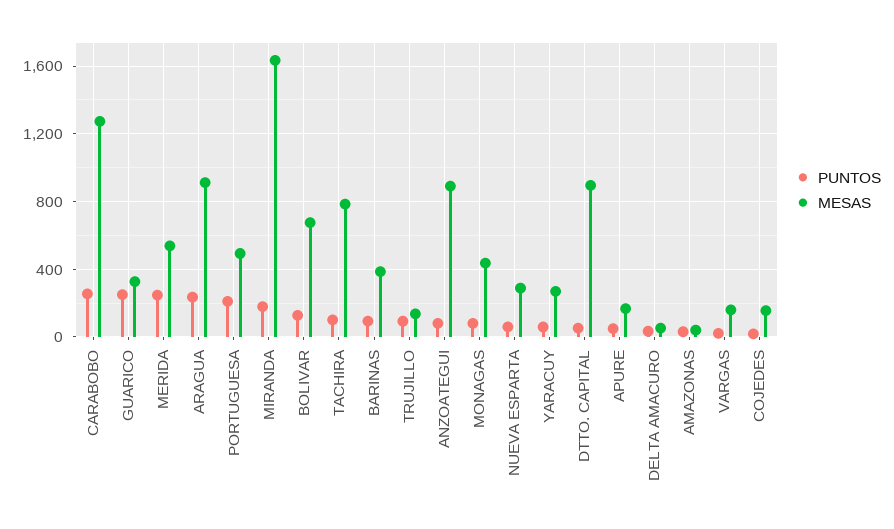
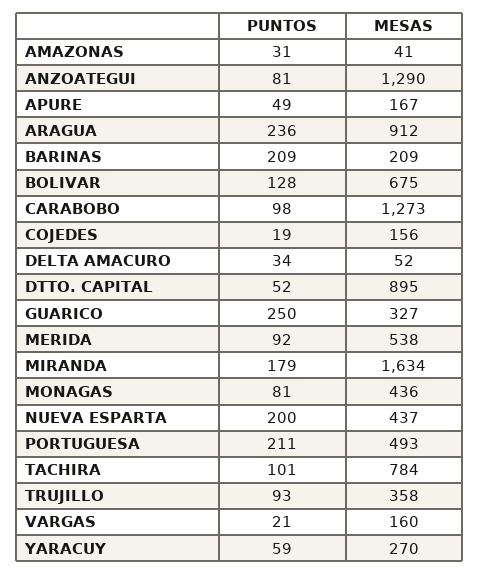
  {
    "PUNTOS": {
-     "CARABOBO": 250,
+     "CARABOBO": 98,
      "GUARICO": 250,
-     "MERIDA": 250,
+     "MERIDA": 92,
      "ARAGUA": 236,
      "PORTUGUESA": 211,
      "MIRANDA": 179,
      "BOLIVAR": 128,
      "TACHIRA": 101,
-     "BARINAS": 100,
+     "BARINAS": 209,
      "TRUJILLO": 93,
      "ANZOATEGUI": 81,
      "MONAGAS": 81,
-     "NUEVA ESPARTA": 50,
+     "NUEVA ESPARTA": 200,
      "YARACUY": 59,
      "DTTO. CAPITAL": 52,
      "APURE": 49,
      "DELTA AMACURO": 34,
      "AMAZONAS": 31,
      "VARGAS": 21,
      "COJEDES": 19
    },
    "MESAS": {
      "CARABOBO": 1273,
      "GUARICO": 327,
      "MERIDA": 538,
      "ARAGUA": 912,
      "PORTUGUESA": 493,
      "MIRANDA": 1634,
      "BOLIVAR": 675,
      "TACHIRA": 784,
-     "BARINAS": 400,
+     "BARINAS": 209,
-     "TRUJILLO": 150,
+     "TRUJILLO": 358,
-     "ANZOATEGUI": 900,
+     "ANZOATEGUI": 1290,
      "MONAGAS": 436,
-     "NUEVA ESPARTA": 300,
+     "NUEVA ESPARTA": 437,
      "YARACUY": 270,
      "DTTO. CAPITAL": 895,
      "APURE": 167,
      "DELTA AMACURO": 52,
      "AMAZONAS": 41,
      "VARGAS": 160,
      "COJEDES": 156
    }
  }

